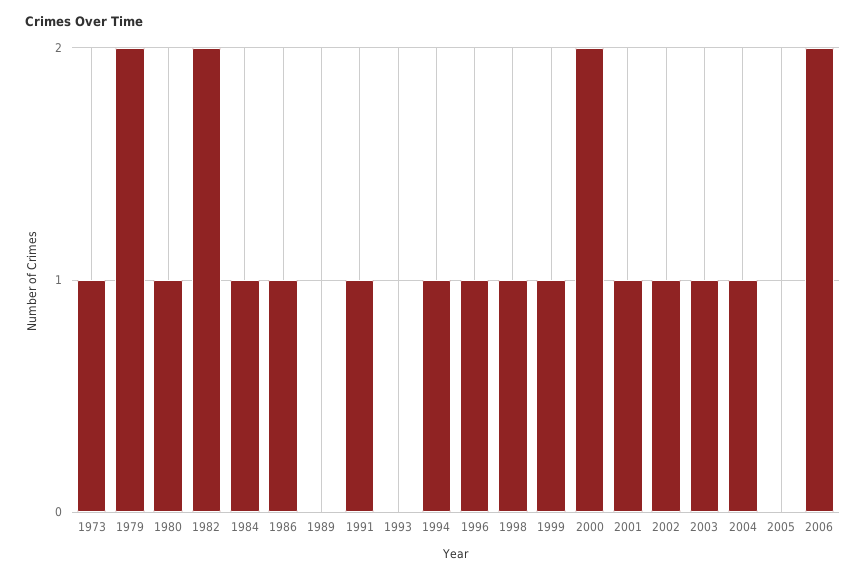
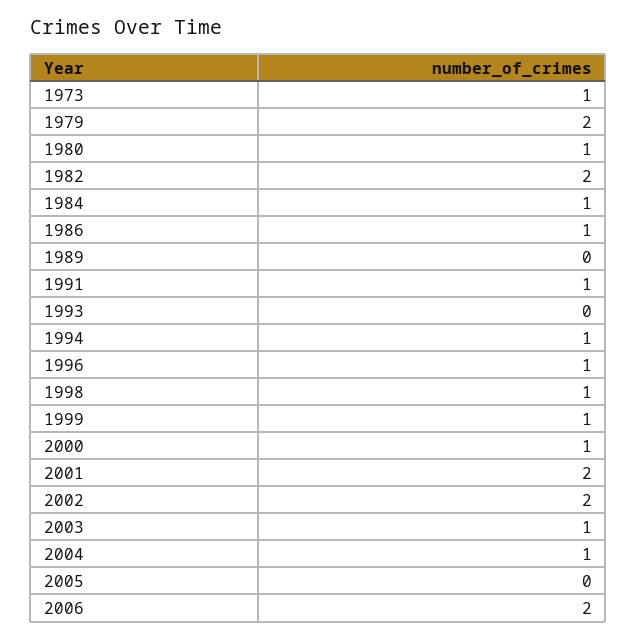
  {
    "1973": 1,
    "1979": 2,
    "1980": 1,
    "1982": 2,
    "1984": 1,
    "1986": 1,
    "1989": 0,
    "1991": 1,
    "1993": 0,
    "1994": 1,
    "1996": 1,
    "1998": 1,
    "1999": 1,
-   "2000": 2,
+   "2000": 1,
-   "2001": 1,
+   "2001": 2,
-   "2002": 1,
+   "2002": 2,
    "2003": 1,
    "2004": 1,
    "2005": 0,
    "2006": 2
  }

